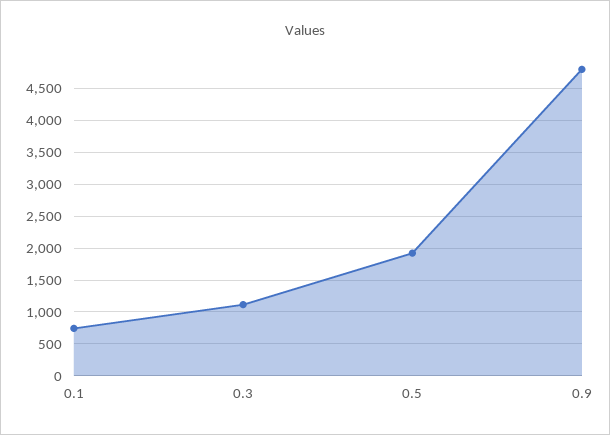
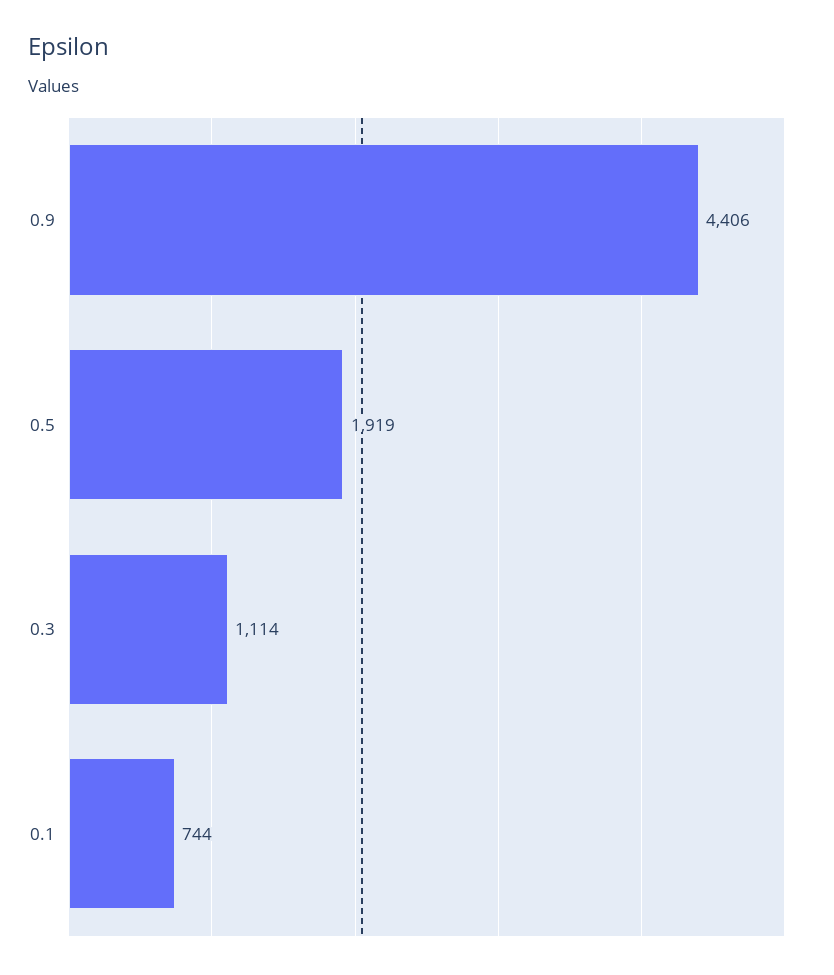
  {
    "0.1": 744,
    "0.3": 1114,
    "0.5": 1919,
-   "0.9": 4800
+   "0.9": 4406
  }

